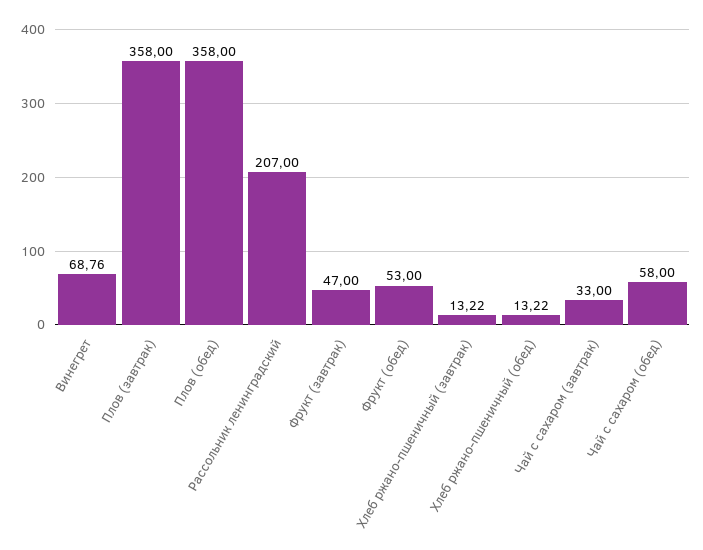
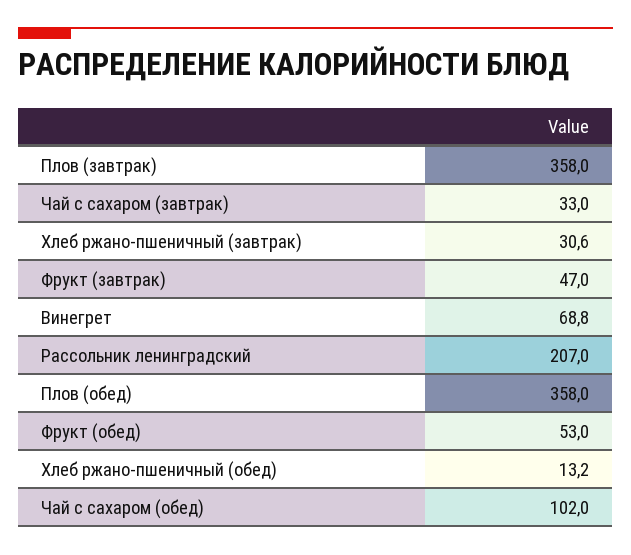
  {
    "Винегрет": 68.76,
    "Плов (завтрак)": 358,
    "Плов (обед)": 358,
    "Рассольник ленинградский": 207,
    "Фрукт (завтрак)": 47,
    "Фрукт (обед)": 53,
-   "Хлеб ржано-пшеничный (завтрак)": 13.22,
+   "Хлеб ржано-пшеничный (завтрак)": 30.6,
    "Хлеб ржано-пшеничный (обед)": 13.22,
    "Чай с сахаром (завтрак)": 33,
-   "Чай с сахаром (обед)": 58
+   "Чай с сахаром (обед)": 102
  }

